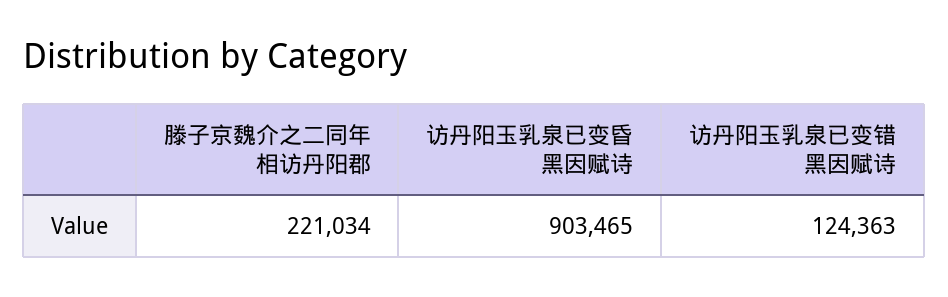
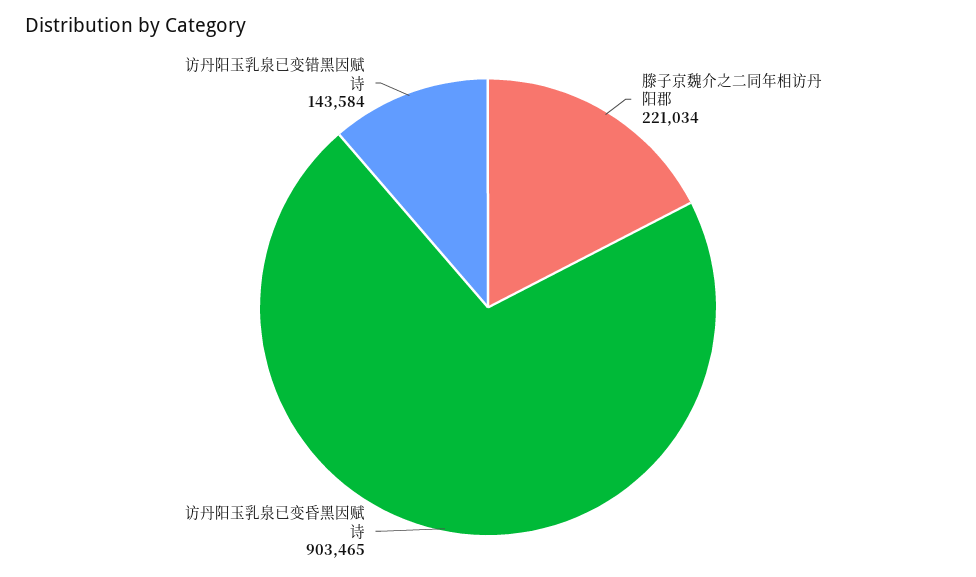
  {
    "滕子京魏介之二同年相访丹阳郡": 221034,
    "访丹阳玉乳泉已变昏黑因赋诗": 903465,
-   "访丹阳玉乳泉已变错黑因赋诗": 124363
+   "访丹阳玉乳泉已变错黑因赋诗": 143584
  }

